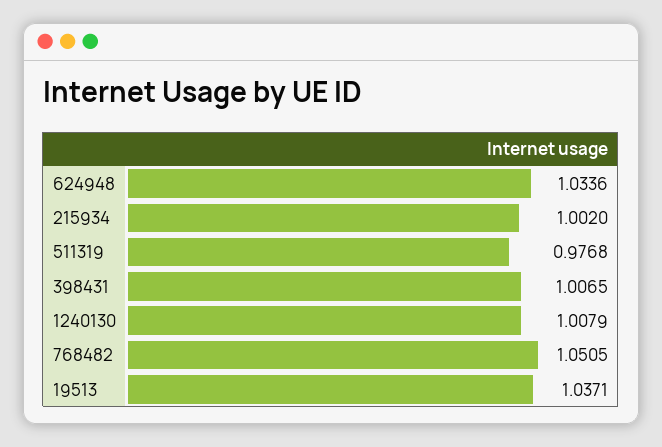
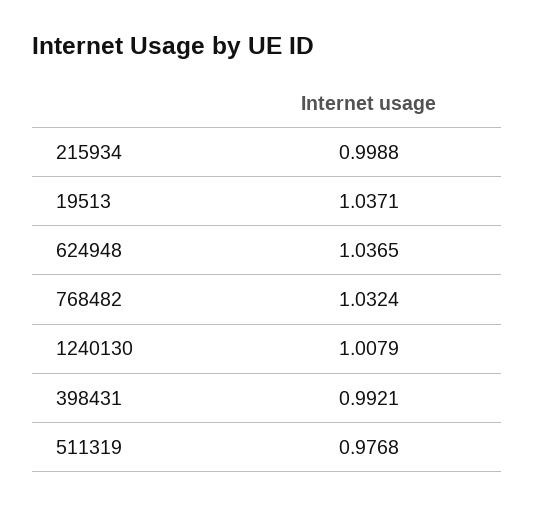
  {
-   "624948": 1.0336,
+   "624948": 1.0365,
-   "215934": 1.002,
+   "215934": 0.9988,
    "511319": 0.9768,
-   "398431": 1.0065,
+   "398431": 0.9921,
    "1240130": 1.0079,
-   "768482": 1.0505,
+   "768482": 1.0324,
    "19513": 1.0371
  }

